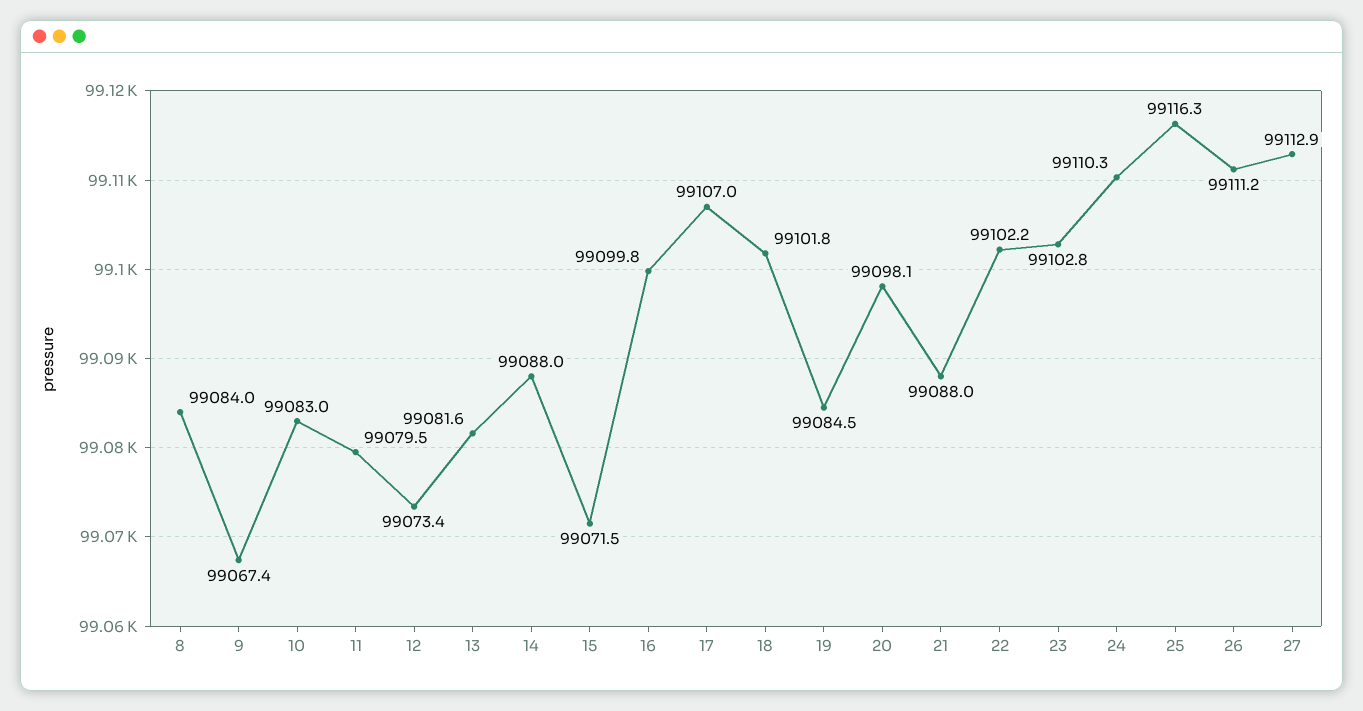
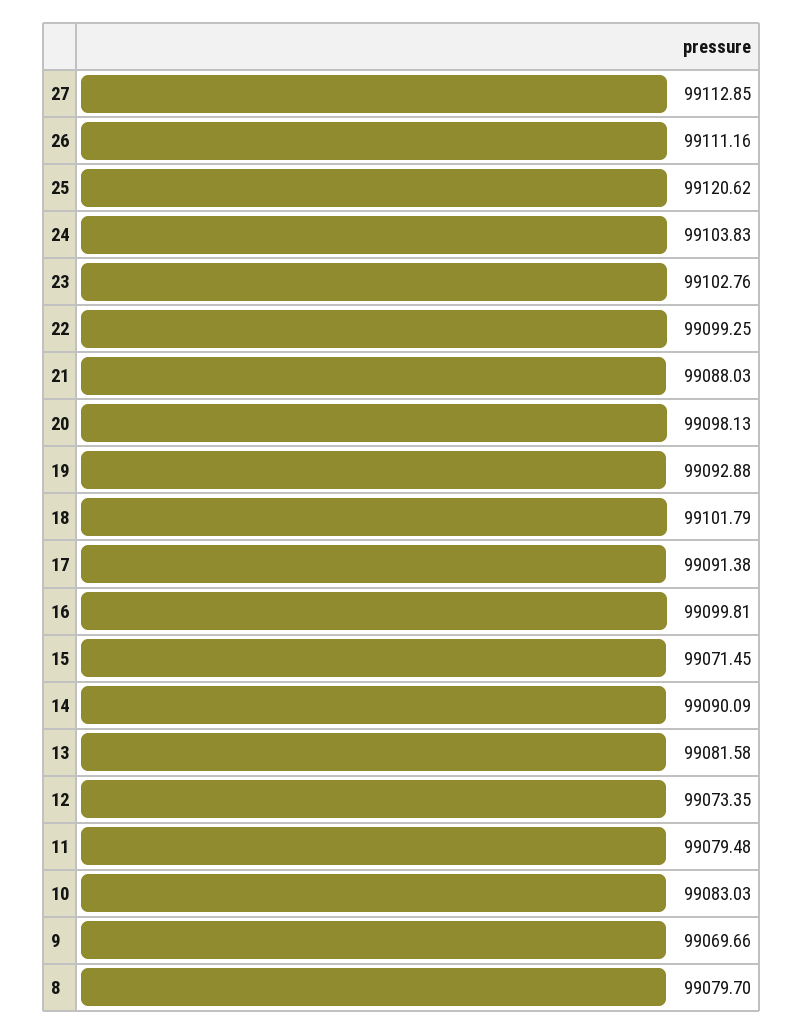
  {
-   "8": 99084,
+   "8": 99079.7,
-   "9": 99067.4,
+   "9": 99069.66,
    "10": 99083.03,
    "11": 99079.48,
    "12": 99073.35,
    "13": 99081.58,
-   "14": 99088,
+   "14": 99090.09,
    "15": 99071.45,
    "16": 99099.81,
-   "17": 99107,
+   "17": 99091.38,
    "18": 99101.79,
-   "19": 99084.5,
+   "19": 99092.88,
    "20": 99098.13,
    "21": 99088.03,
-   "22": 99102.2,
+   "22": 99099.25,
    "23": 99102.76,
-   "24": 99110.3,
+   "24": 99103.83,
-   "25": 99116.3,
+   "25": 99120.62,
    "26": 99111.16,
    "27": 99112.85
  }

